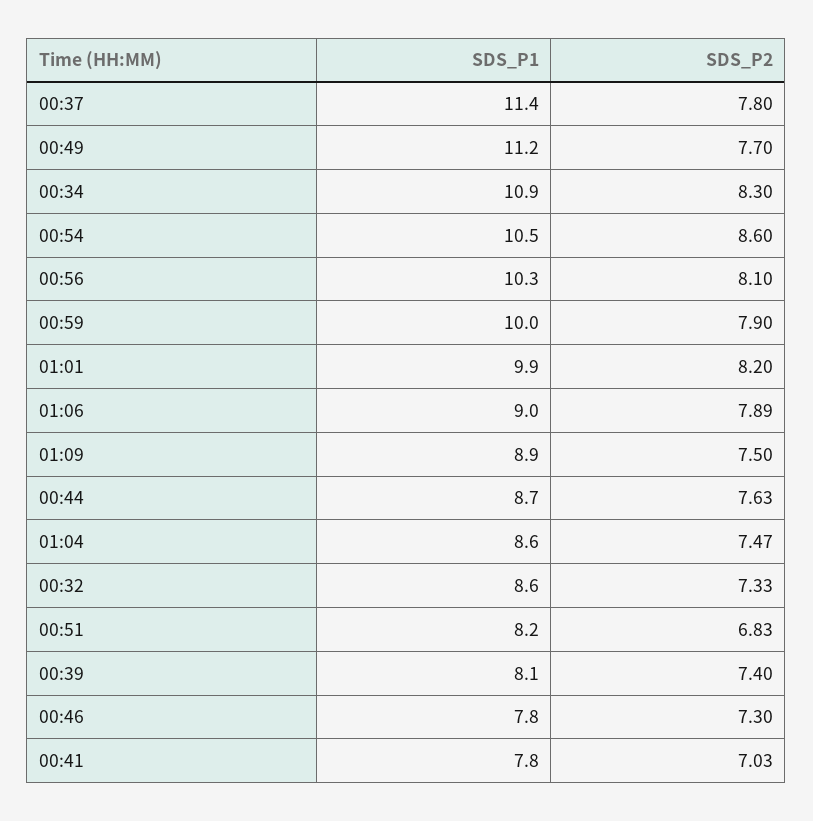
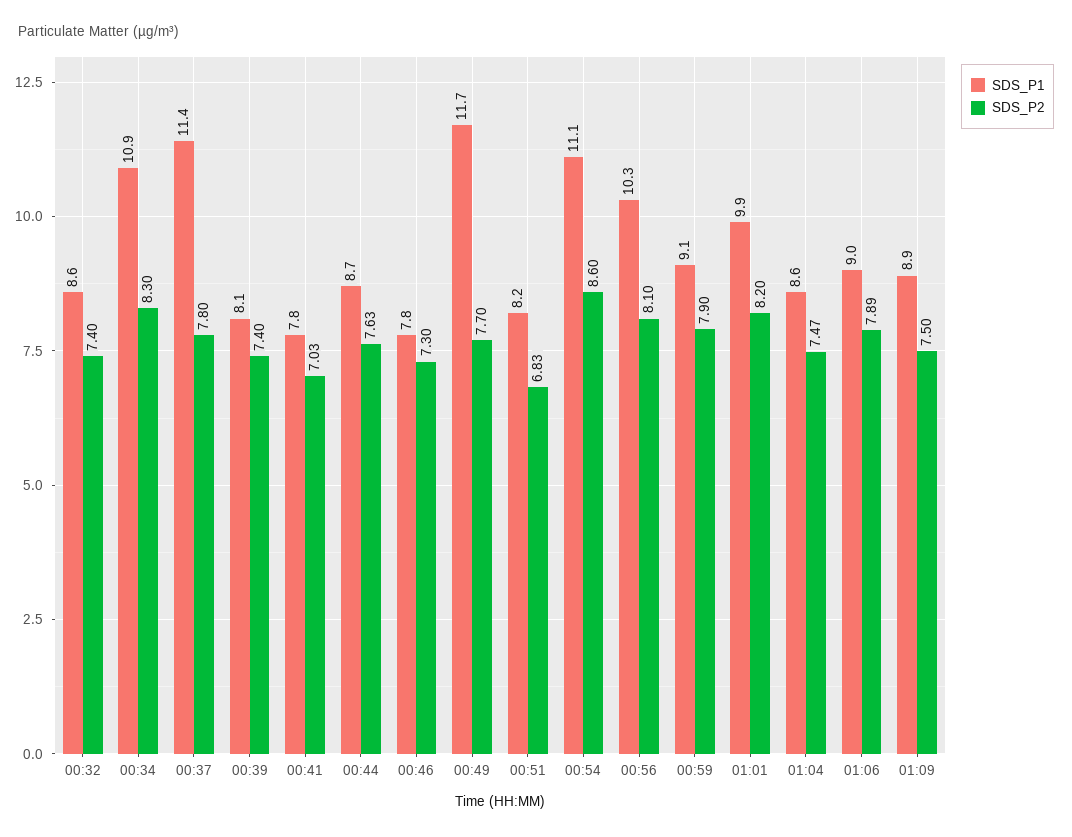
  {
    "SDS_P1": {
      "00:37": 11.4,
-     "00:49": 11.2,
+     "00:49": 11.7,
      "00:34": 10.9,
-     "00:54": 10.5,
+     "00:54": 11.1,
      "00:56": 10.3,
-     "00:59": 10,
+     "00:59": 9.1,
      "01:01": 9.9,
      "01:06": 9,
      "01:09": 8.9,
      "00:44": 8.7,
      "01:04": 8.6,
      "00:32": 8.6,
      "00:51": 8.2,
      "00:39": 8.1,
      "00:46": 7.8,
      "00:41": 7.8
    },
    "SDS_P2": {
      "00:37": 7.8,
      "00:49": 7.7,
      "00:34": 8.3,
      "00:54": 8.6,
      "00:56": 8.1,
      "00:59": 7.9,
      "01:01": 8.2,
      "01:06": 7.89,
      "01:09": 7.5,
      "00:44": 7.63,
      "01:04": 7.47,
-     "00:32": 7.33,
+     "00:32": 7.4,
      "00:51": 6.83,
      "00:39": 7.4,
      "00:46": 7.3,
      "00:41": 7.03
    }
  }

